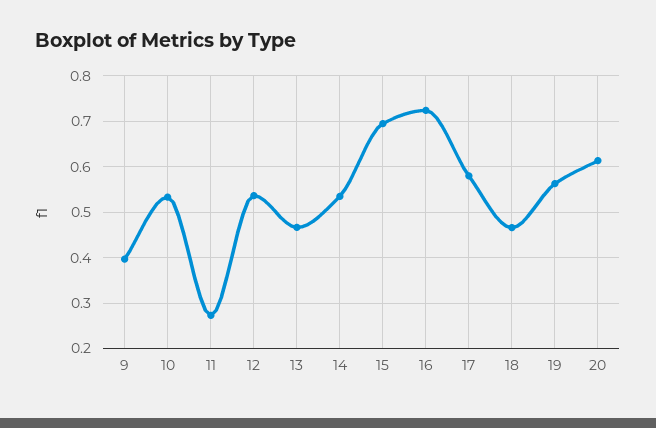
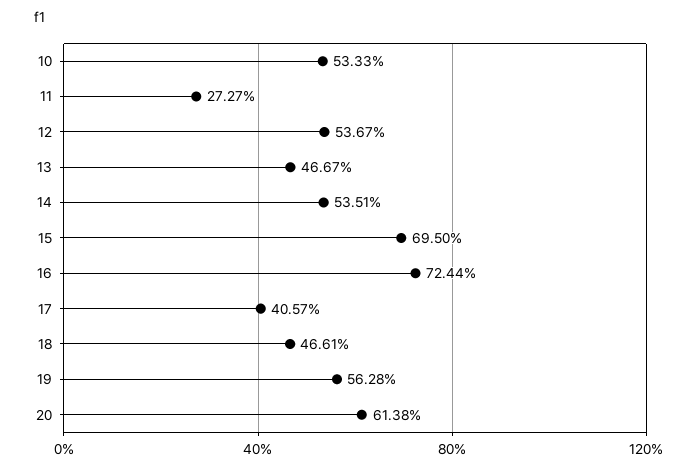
  {
-   "9": 0.4,
    "10": 0.5333,
    "11": 0.2727,
    "12": 0.5367,
    "13": 0.4667,
    "14": 0.5351,
    "15": 0.695,
    "16": 0.7244,
-   "17": 0.58,
+   "17": 0.4057,
    "18": 0.4661,
    "19": 0.5628,
    "20": 0.6138
  }

